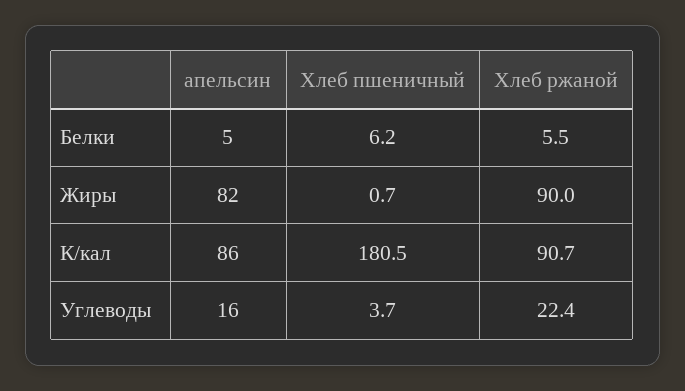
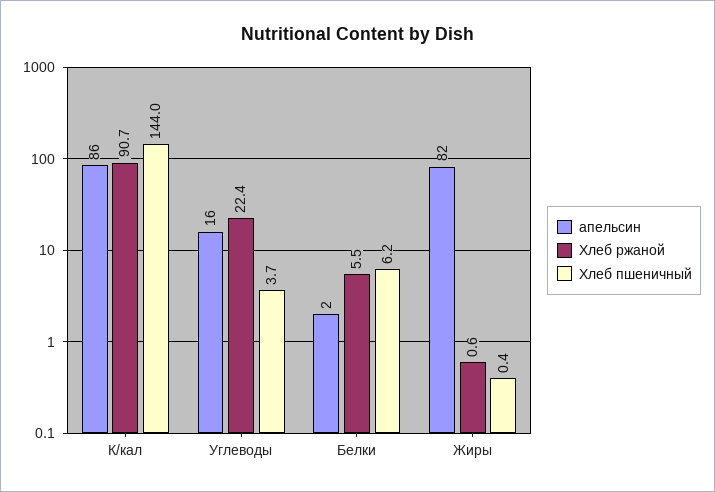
  {
    "апельсин": {
-     "Белки": 5,
+     "Белки": 2,
      "Жиры": 82,
      "К/кал": 86,
      "Углеводы": 16
    },
    "Хлеб пшеничный": {
      "Белки": 6.2,
-     "Жиры": 0.7,
+     "Жиры": 0.4,
-     "К/кал": 180.5,
+     "К/кал": 144,
      "Углеводы": 3.7
    },
    "Хлеб ржаной": {
      "Белки": 5.5,
-     "Жиры": 90,
+     "Жиры": 0.6,
      "К/кал": 90.7,
      "Углеводы": 22.4
    }
  }

